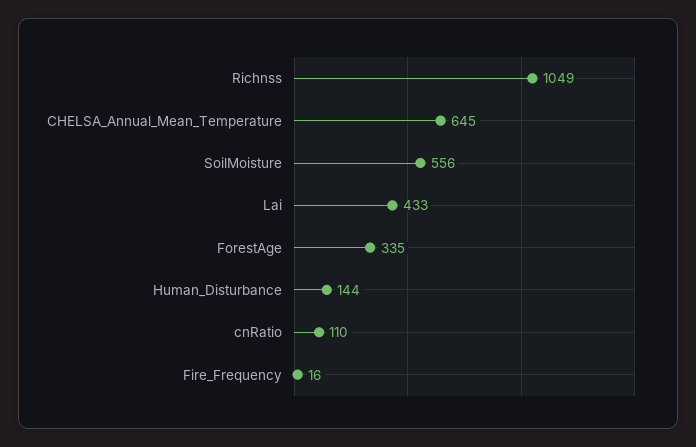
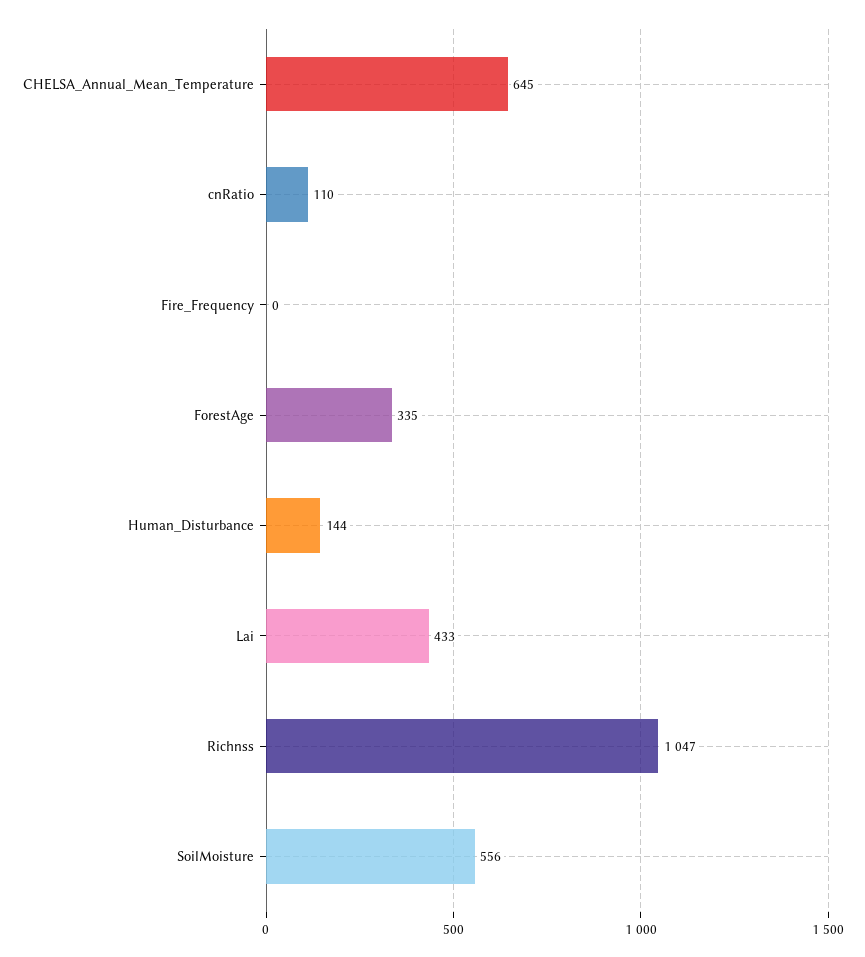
  {
-   "Richnss": 1049,
+   "Richnss": 1047,
    "CHELSA_Annual_Mean_Temperature": 645,
    "SoilMoisture": 556,
    "Lai": 433,
    "ForestAge": 335,
    "Human_Disturbance": 144,
    "cnRatio": 110,
-   "Fire_Frequency": 16
+   "Fire_Frequency": 0
  }

